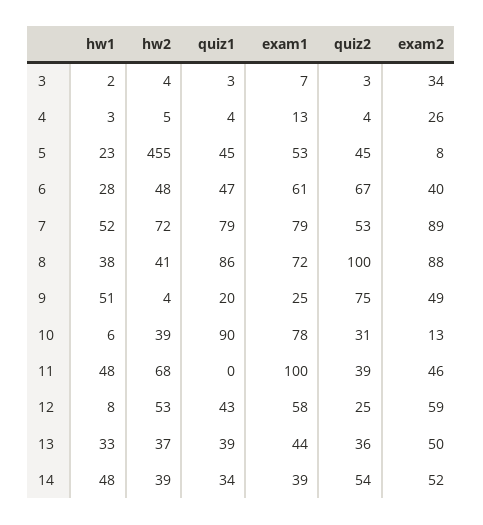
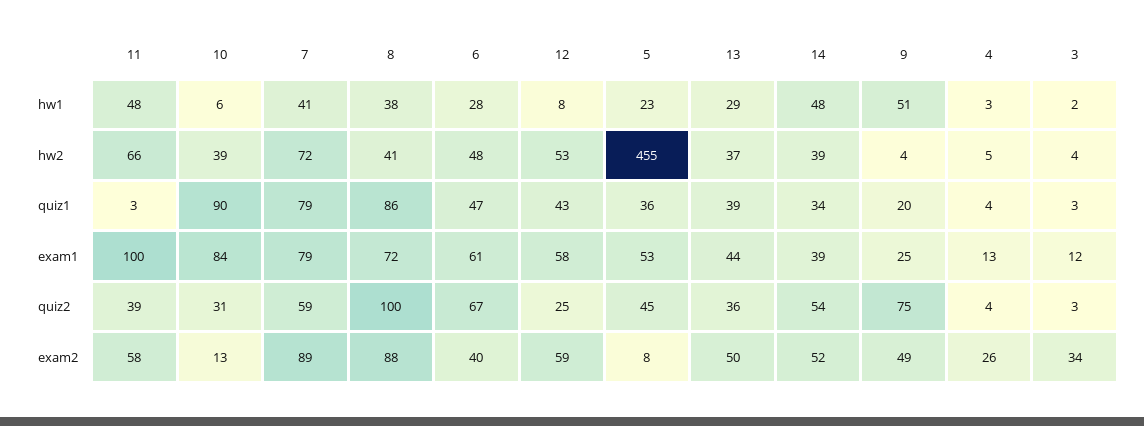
  {
    "hw1": {
      "3": 2,
      "4": 3,
      "5": 23,
      "6": 28,
-     "7": 52,
+     "7": 41,
      "8": 38,
      "9": 51,
      "10": 6,
      "11": 48,
      "12": 8,
-     "13": 33,
+     "13": 29,
      "14": 48
    },
    "hw2": {
      "3": 4,
      "4": 5,
      "5": 455,
      "6": 48,
      "7": 72,
      "8": 41,
      "9": 4,
      "10": 39,
-     "11": 68,
+     "11": 66,
      "12": 53,
      "13": 37,
      "14": 39
    },
    "quiz1": {
      "3": 3,
      "4": 4,
-     "5": 45,
+     "5": 36,
      "6": 47,
      "7": 79,
      "8": 86,
      "9": 20,
      "10": 90,
-     "11": 0,
+     "11": 3,
      "12": 43,
      "13": 39,
      "14": 34
    },
    "exam1": {
-     "3": 7,
+     "3": 12,
      "4": 13,
      "5": 53,
      "6": 61,
      "7": 79,
      "8": 72,
      "9": 25,
-     "10": 78,
+     "10": 84,
      "11": 100,
      "12": 58,
      "13": 44,
      "14": 39
    },
    "quiz2": {
      "3": 3,
      "4": 4,
      "5": 45,
      "6": 67,
-     "7": 53,
+     "7": 59,
      "8": 100,
      "9": 75,
      "10": 31,
      "11": 39,
      "12": 25,
      "13": 36,
      "14": 54
    },
    "exam2": {
      "3": 34,
      "4": 26,
      "5": 8,
      "6": 40,
      "7": 89,
      "8": 88,
      "9": 49,
      "10": 13,
-     "11": 46,
+     "11": 58,
      "12": 59,
      "13": 50,
      "14": 52
    }
  }

